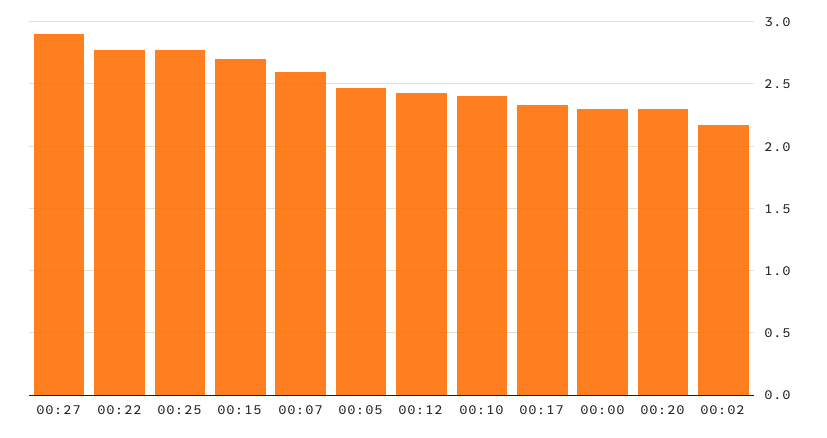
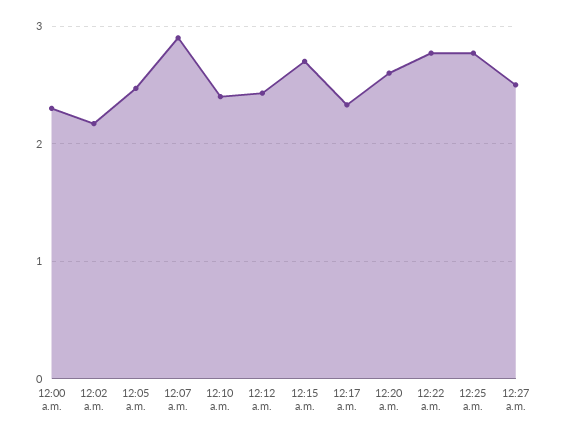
  {
-   "00:27": 2.9,
+   "00:27": 2.5,
    "00:22": 2.75,
    "00:25": 2.75,
    "00:15": 2.7,
-   "00:07": 2.6,
+   "00:07": 2.9,
    "00:05": 2.45,
    "00:12": 2.45,
    "00:10": 2.4,
    "00:17": 2.35,
    "00:00": 2.3,
-   "00:20": 2.3,
+   "00:20": 2.6,
    "00:02": 2.15
  }

